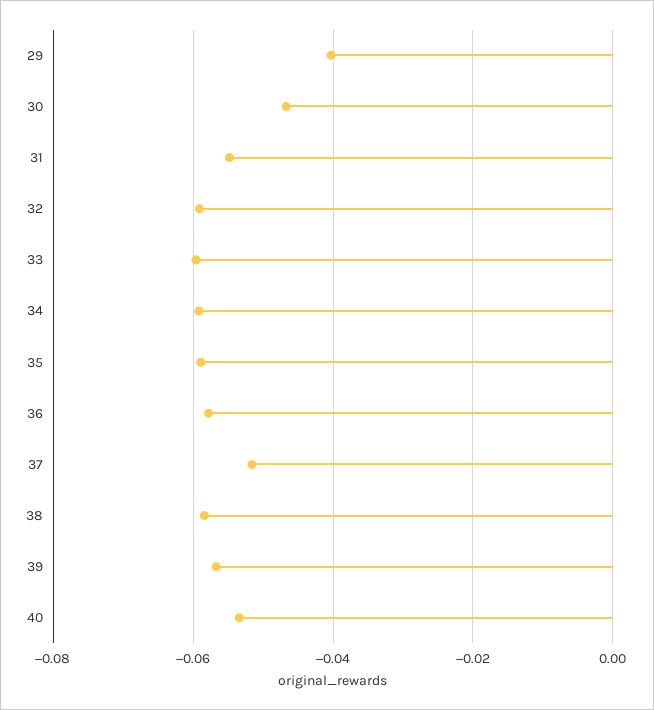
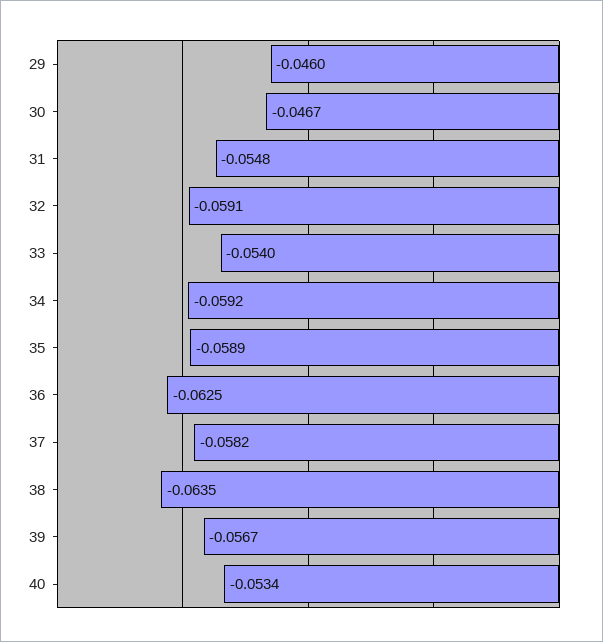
  {
-   "29": -0.04,
+   "29": -0.046,
    "30": -0.0467,
    "31": -0.0548,
    "32": -0.0591,
-   "33": -0.06,
+   "33": -0.054,
    "34": -0.0592,
    "35": -0.0589,
-   "36": -0.058,
+   "36": -0.0625,
-   "37": -0.052,
+   "37": -0.0582,
-   "38": -0.058,
+   "38": -0.0635,
    "39": -0.0567,
    "40": -0.0534
  }

